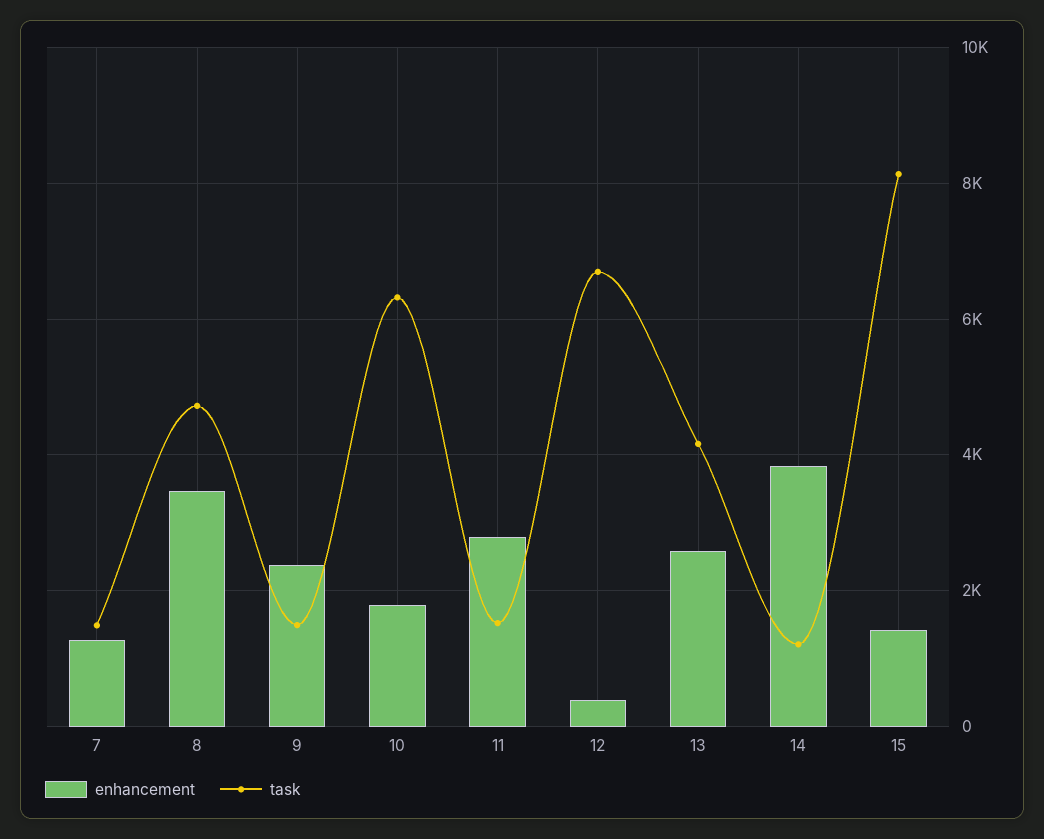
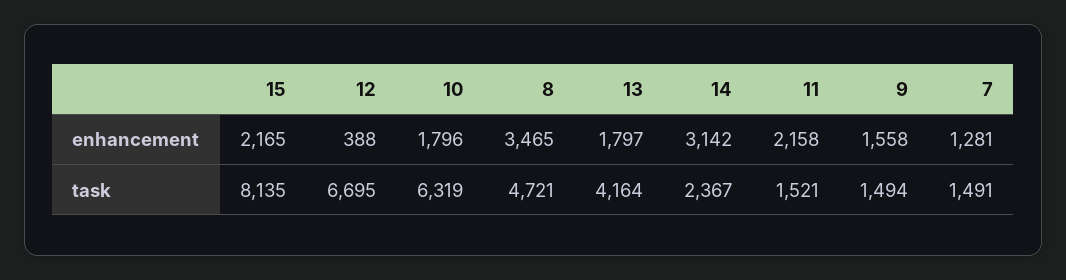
  {
    "enhancement": {
      "7": 1281,
      "8": 3465,
-     "9": 2400,
+     "9": 1558,
      "10": 1796,
-     "11": 2800,
+     "11": 2158,
      "12": 388,
-     "13": 2600,
+     "13": 1797,
-     "14": 3800,
+     "14": 3142,
-     "15": 1400
+     "15": 2165
    },
    "task": {
      "7": 1491,
      "8": 4721,
      "9": 1494,
      "10": 6319,
      "11": 1521,
      "12": 6695,
      "13": 4164,
-     "14": 1200,
+     "14": 2367,
      "15": 8135
    }
  }

